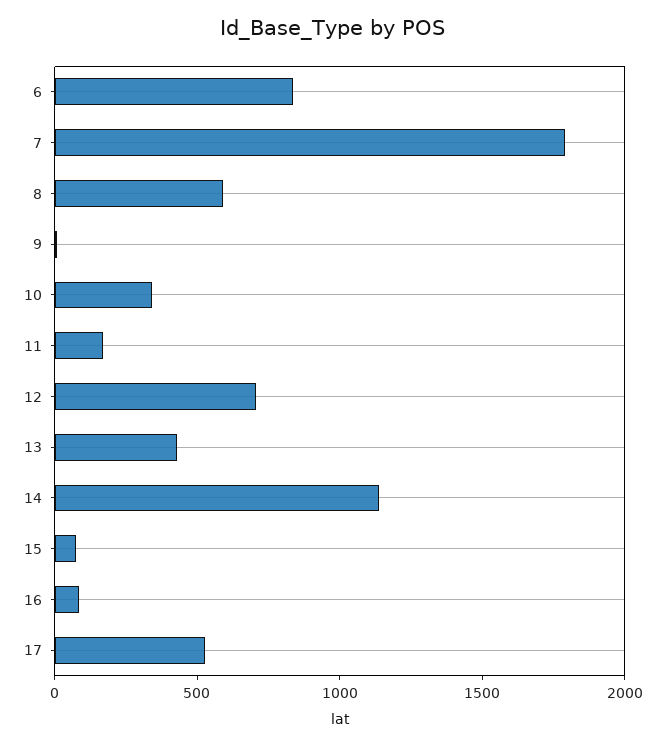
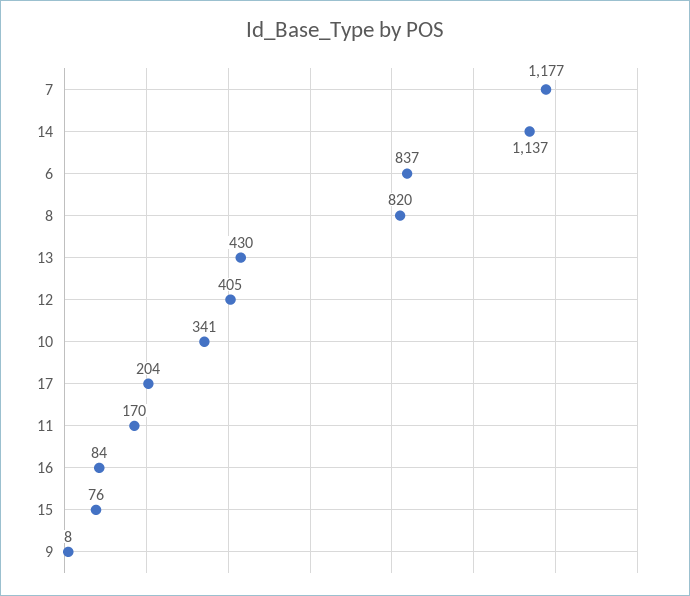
  {
    "6": 837,
-   "7": 1800,
+   "7": 1177,
-   "8": 600,
+   "8": 820,
    "9": 8,
    "10": 341,
    "11": 170,
-   "12": 700,
+   "12": 405,
    "13": 430,
    "14": 1137,
    "15": 76,
    "16": 84,
-   "17": 500
+   "17": 204
  }

